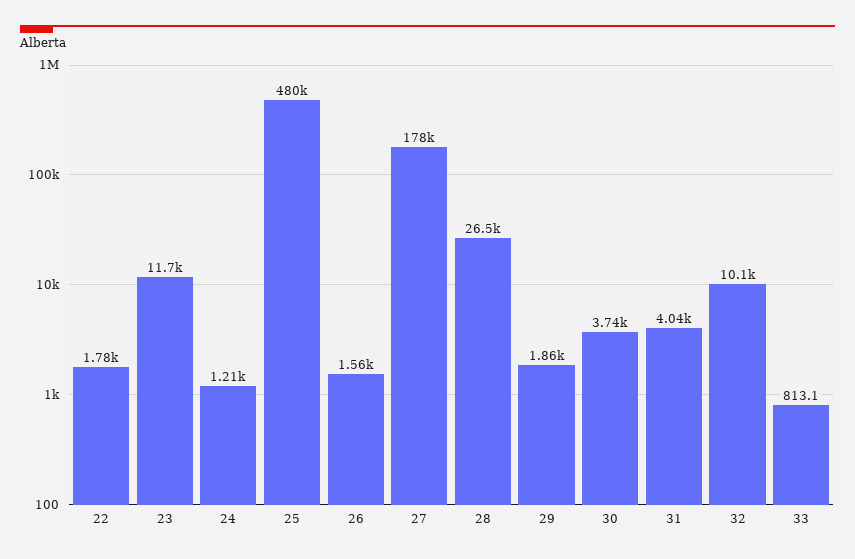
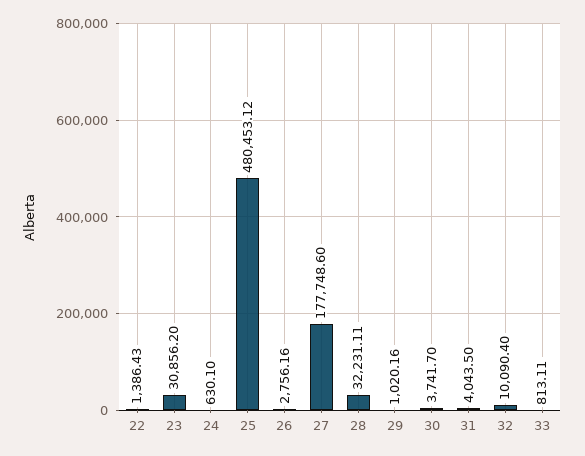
  {
-   "22": 1780,
+   "22": 1386.43,
-   "23": 11700,
+   "23": 30856.2,
-   "24": 1210,
+   "24": 630.1,
    "25": 480453.12,
-   "26": 1560,
+   "26": 2756.16,
    "27": 177748.6,
-   "28": 26500,
+   "28": 32231.11,
-   "29": 1860,
+   "29": 1020.16,
    "30": 3741.7,
    "31": 4043.5,
    "32": 10090.4,
    "33": 813.11
  }

